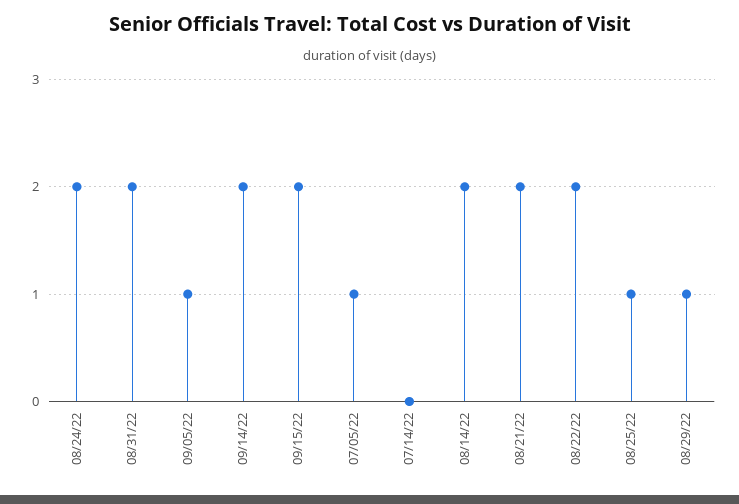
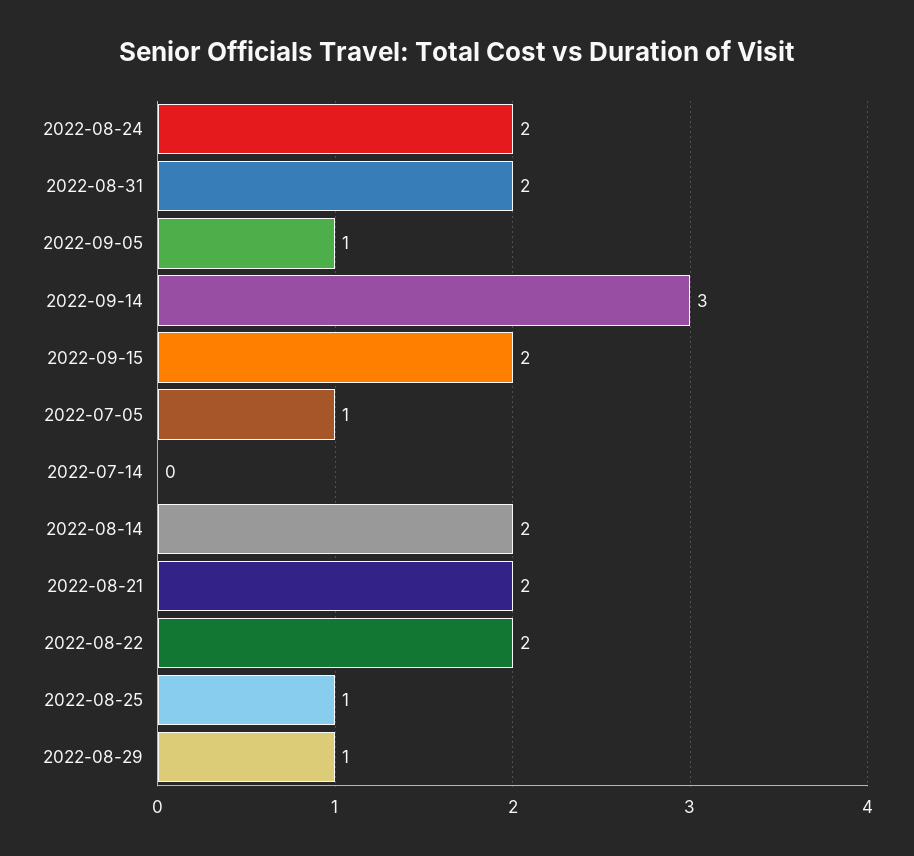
  {
    "08/24/22": 2,
    "08/31/22": 2,
    "09/05/22": 1,
-   "09/14/22": 2,
+   "09/14/22": 3,
    "09/15/22": 2,
    "07/05/22": 1,
    "07/14/22": 0,
    "08/14/22": 2,
    "08/21/22": 2,
    "08/22/22": 2,
    "08/25/22": 1,
    "08/29/22": 1
  }

